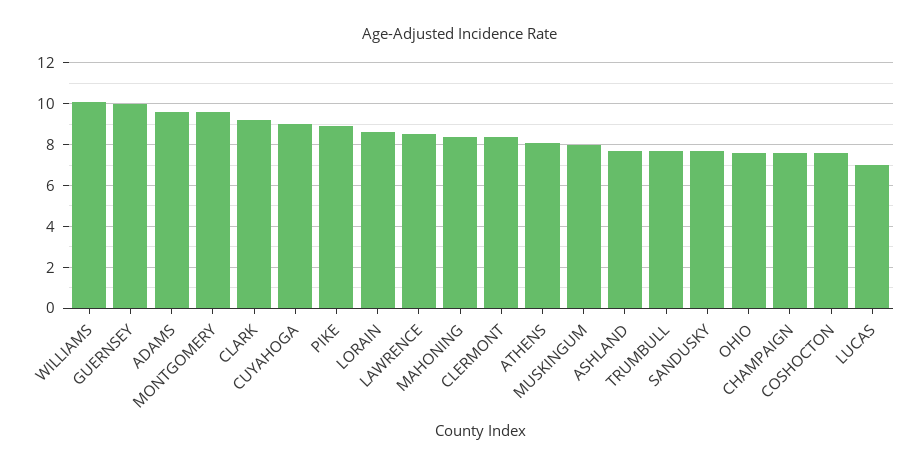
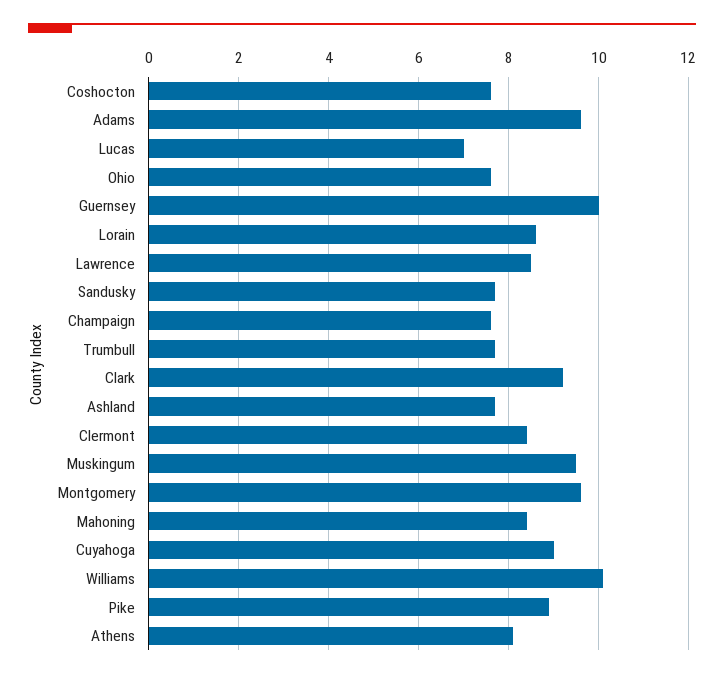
  {
    "WILLIAMS": 10,
    "GUERNSEY": 10,
    "ADAMS": 9.5,
    "MONTGOMERY": 9.5,
    "CLARK": 9,
    "CUYAHOGA": 9,
    "PIKE": 9,
    "LORAIN": 8.5,
    "LAWRENCE": 8.5,
    "MAHONING": 8.5,
    "CLERMONT": 8.5,
    "ATHENS": 8,
-   "MUSKINGUM": 8,
+   "MUSKINGUM": 9.5,
    "ASHLAND": 7.5,
    "TRUMBULL": 7.5,
    "SANDUSKY": 7.5,
    "OHIO": 7.5,
    "CHAMPAIGN": 7.5,
    "COSHOCTON": 7.5,
    "LUCAS": 7
  }

